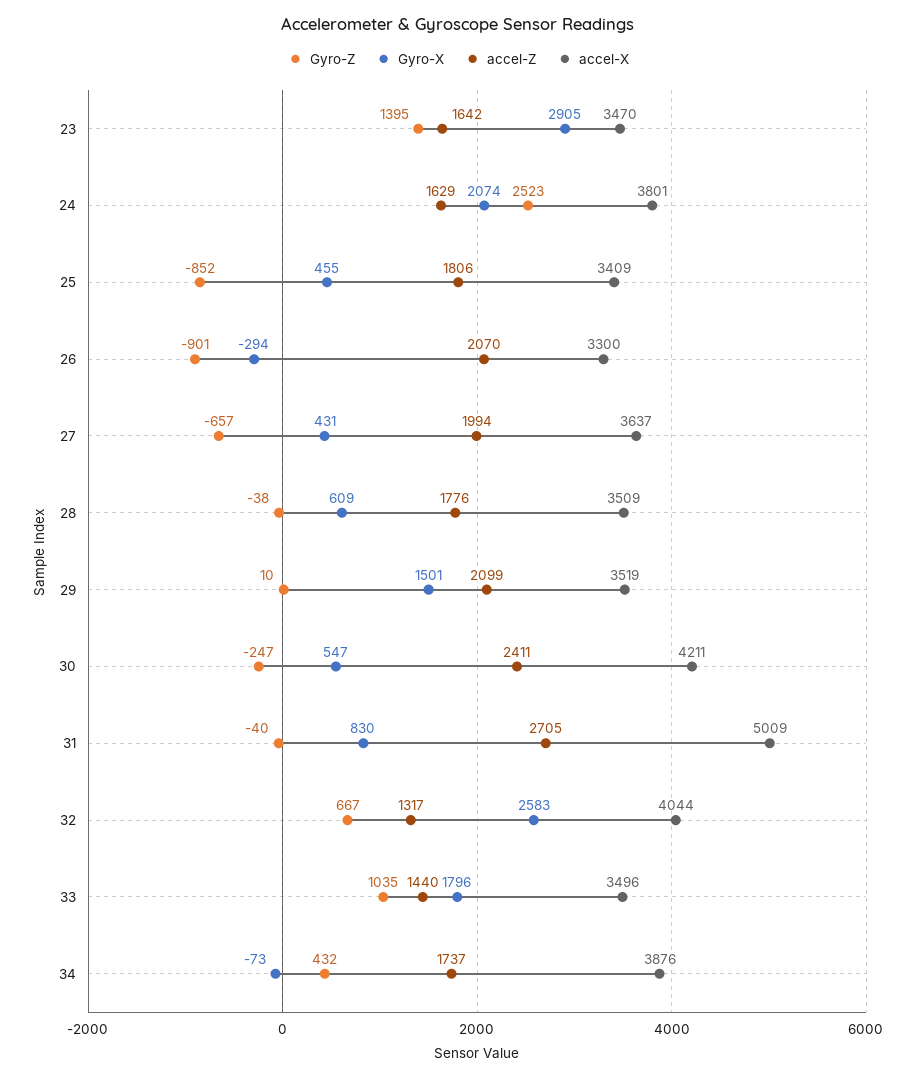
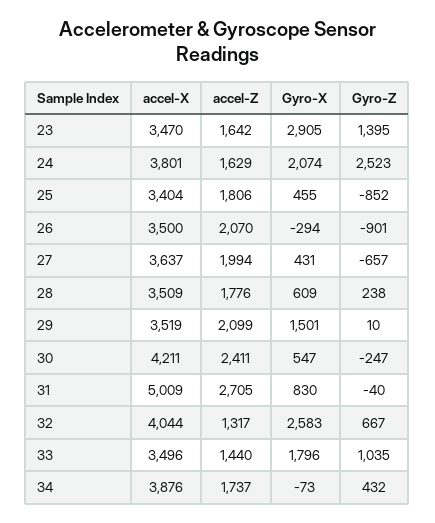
  {
    "Gyro-Z": {
      "23": 1395,
      "24": 2523,
      "25": -852,
      "26": -901,
      "27": -657,
-     "28": -38,
+     "28": 238,
      "29": 10,
      "30": -247,
      "31": -40,
      "32": 667,
      "33": 1035,
      "34": 432
    },
    "Gyro-X": {
      "23": 2905,
      "24": 2074,
      "25": 455,
      "26": -294,
      "27": 431,
      "28": 609,
      "29": 1501,
      "30": 547,
      "31": 830,
      "32": 2583,
      "33": 1796,
      "34": -73
    },
    "accel-Z": {
      "23": 1642,
      "24": 1629,
      "25": 1806,
      "26": 2070,
      "27": 1994,
      "28": 1776,
      "29": 2099,
      "30": 2411,
      "31": 2705,
      "32": 1317,
      "33": 1440,
      "34": 1737
    },
    "accel-X": {
      "23": 3470,
      "24": 3801,
-     "25": 3409,
+     "25": 3404,
-     "26": 3300,
+     "26": 3500,
      "27": 3637,
      "28": 3509,
      "29": 3519,
      "30": 4211,
      "31": 5009,
      "32": 4044,
      "33": 3496,
      "34": 3876
    }
  }

